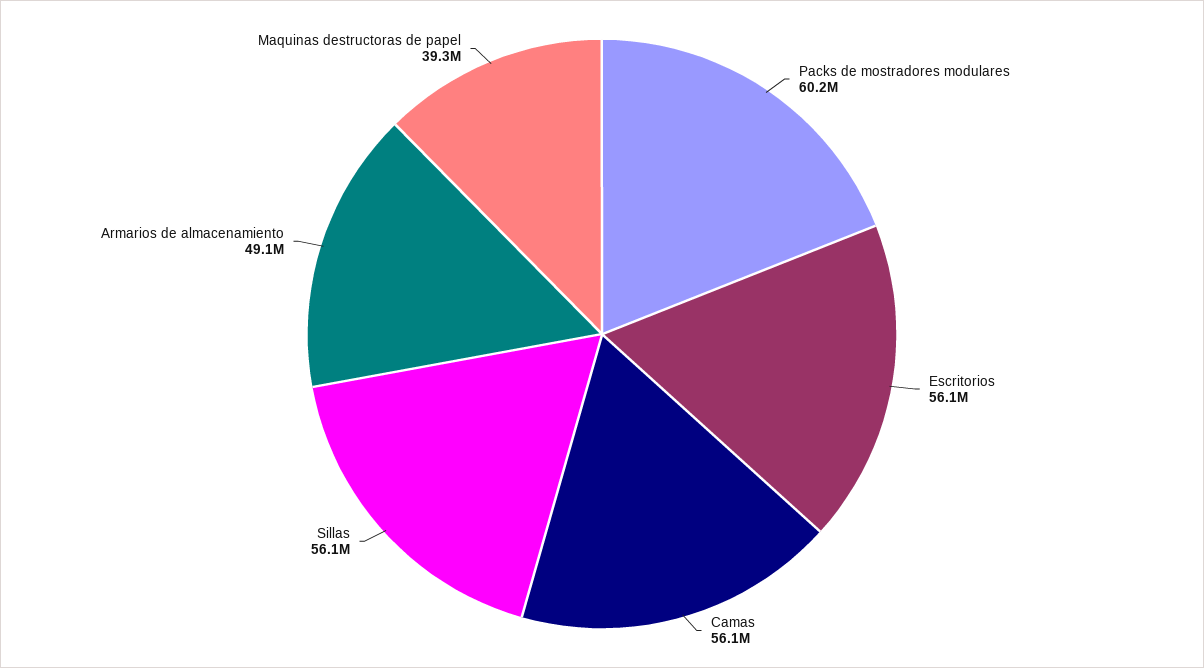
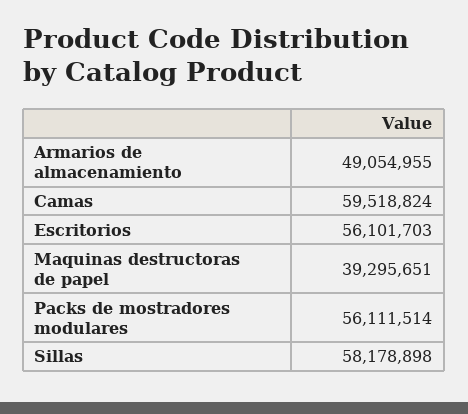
  {
-   "Packs de mostradores modulares": 60200000,
+   "Packs de mostradores modulares": 56111514,
    "Escritorios": 56101703,
-   "Camas": 56100000,
+   "Camas": 59518824,
-   "Sillas": 56100000,
+   "Sillas": 58178898,
    "Armarios de almacenamiento": 49054955,
    "Maquinas destructoras de papel": 39295651
  }

